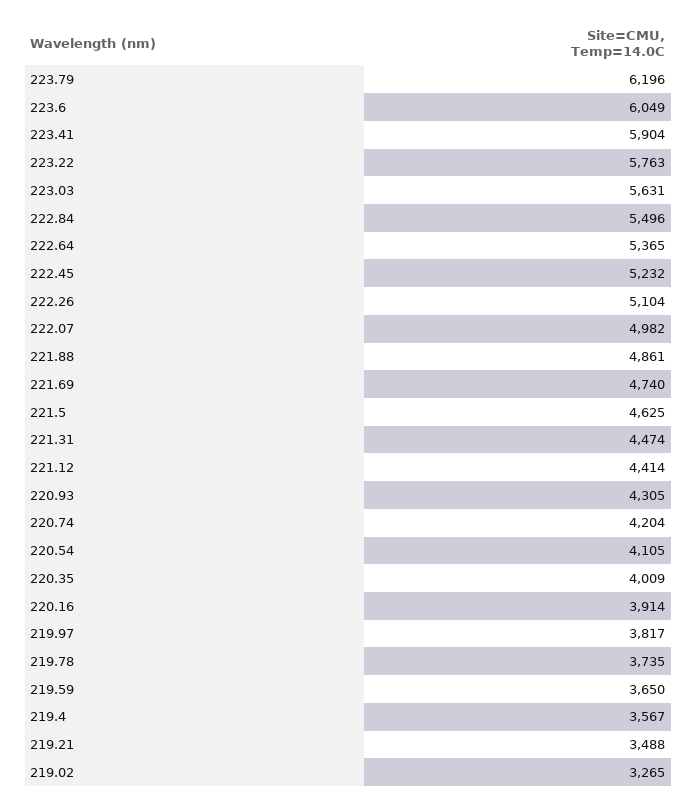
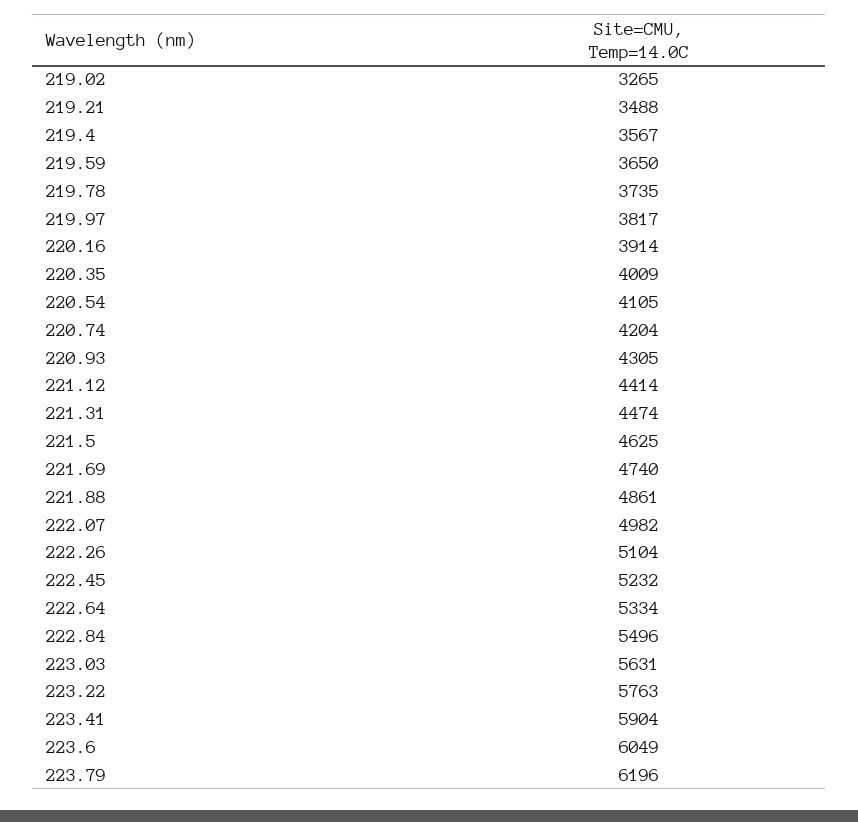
  {
    "223.79": 6196,
    "223.6": 6049,
    "223.41": 5904,
    "223.22": 5763,
    "223.03": 5631,
    "222.84": 5496,
-   "222.64": 5365,
+   "222.64": 5334,
    "222.45": 5232,
    "222.26": 5104,
    "222.07": 4982,
    "221.88": 4861,
    "221.69": 4740,
    "221.5": 4625,
    "221.31": 4474,
    "221.12": 4414,
    "220.93": 4305,
    "220.74": 4204,
    "220.54": 4105,
    "220.35": 4009,
    "220.16": 3914,
    "219.97": 3817,
    "219.78": 3735,
    "219.59": 3650,
    "219.4": 3567,
    "219.21": 3488,
    "219.02": 3265
  }

